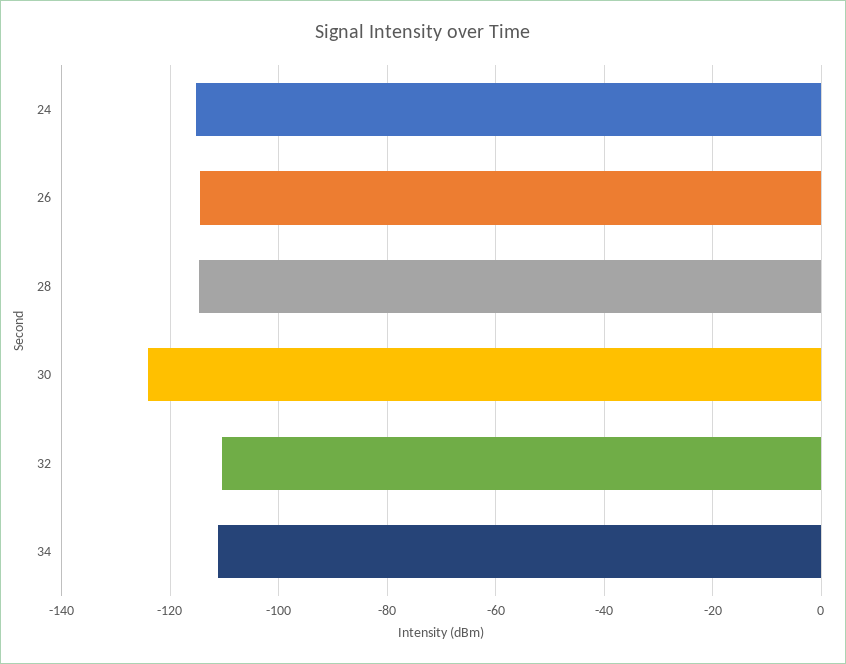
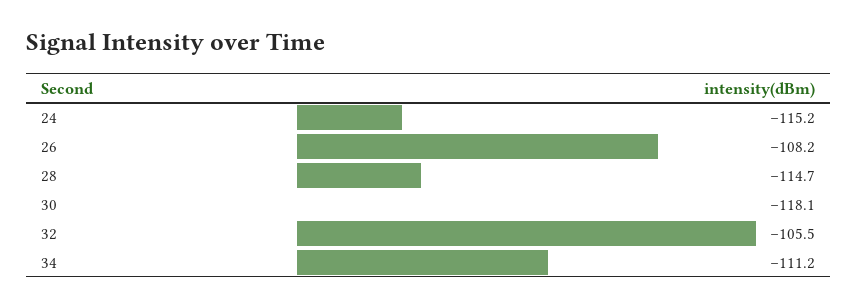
  {
    "24": -115.2,
-   "26": -114,
+   "26": -108.2,
    "28": -114.7,
-   "30": -124,
+   "30": -118.1,
-   "32": -110,
+   "32": -105.5,
    "34": -111.2
  }

